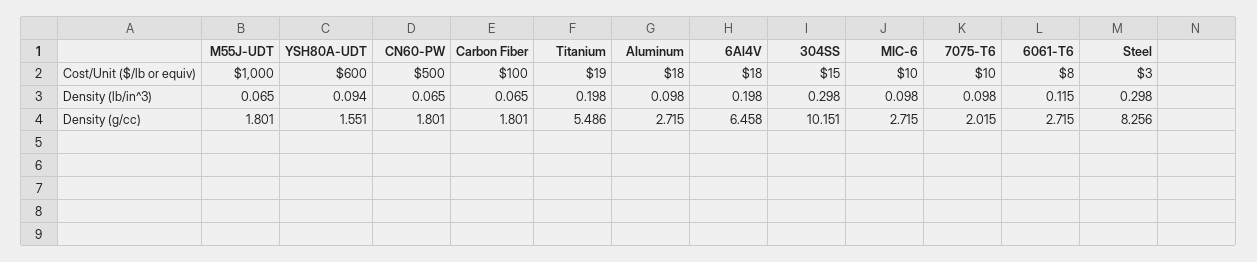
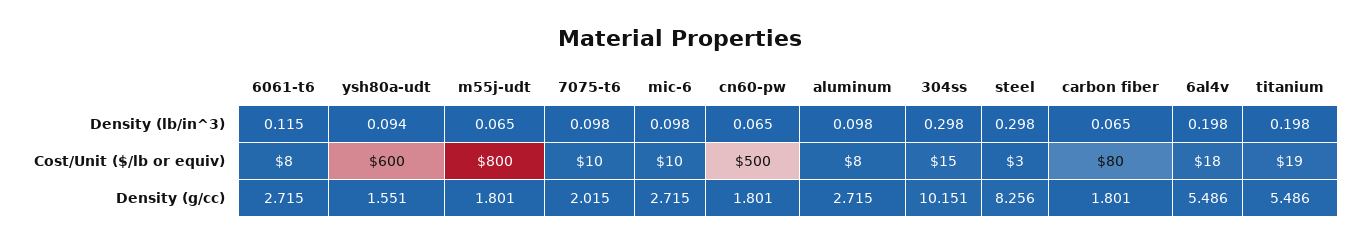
  {
    "M55J-UDT": {
-     "Cost/Unit ($/lb or equiv)": 1000,
+     "Cost/Unit ($/lb or equiv)": 800,
      "Density (lb/in^3)": 0.065,
      "Density (g/cc)": 1.801
    },
    "YSH80A-UDT": {
      "Cost/Unit ($/lb or equiv)": 600,
      "Density (lb/in^3)": 0.094,
      "Density (g/cc)": 1.551
    },
    "CN60-PW": {
      "Cost/Unit ($/lb or equiv)": 500,
      "Density (lb/in^3)": 0.065,
      "Density (g/cc)": 1.801
    },
    "Carbon Fiber": {
-     "Cost/Unit ($/lb or equiv)": 100,
+     "Cost/Unit ($/lb or equiv)": 80,
      "Density (lb/in^3)": 0.065,
      "Density (g/cc)": 1.801
    },
    "Titanium": {
      "Cost/Unit ($/lb or equiv)": 19,
      "Density (lb/in^3)": 0.198,
      "Density (g/cc)": 5.486
    },
    "Aluminum": {
-     "Cost/Unit ($/lb or equiv)": 18,
+     "Cost/Unit ($/lb or equiv)": 8,
      "Density (lb/in^3)": 0.098,
      "Density (g/cc)": 2.715
    },
    "6Al4V": {
      "Cost/Unit ($/lb or equiv)": 18,
      "Density (lb/in^3)": 0.198,
-     "Density (g/cc)": 6.458
+     "Density (g/cc)": 5.486
    },
    "304SS": {
      "Cost/Unit ($/lb or equiv)": 15,
      "Density (lb/in^3)": 0.298,
      "Density (g/cc)": 10.151
    },
    "MIC-6": {
      "Cost/Unit ($/lb or equiv)": 10,
      "Density (lb/in^3)": 0.098,
      "Density (g/cc)": 2.715
    },
    "7075-T6": {
      "Cost/Unit ($/lb or equiv)": 10,
      "Density (lb/in^3)": 0.098,
      "Density (g/cc)": 2.015
    },
    "6061-T6": {
      "Cost/Unit ($/lb or equiv)": 8,
      "Density (lb/in^3)": 0.115,
      "Density (g/cc)": 2.715
    },
    "Steel": {
      "Cost/Unit ($/lb or equiv)": 3,
      "Density (lb/in^3)": 0.298,
      "Density (g/cc)": 8.256
    }
  }

